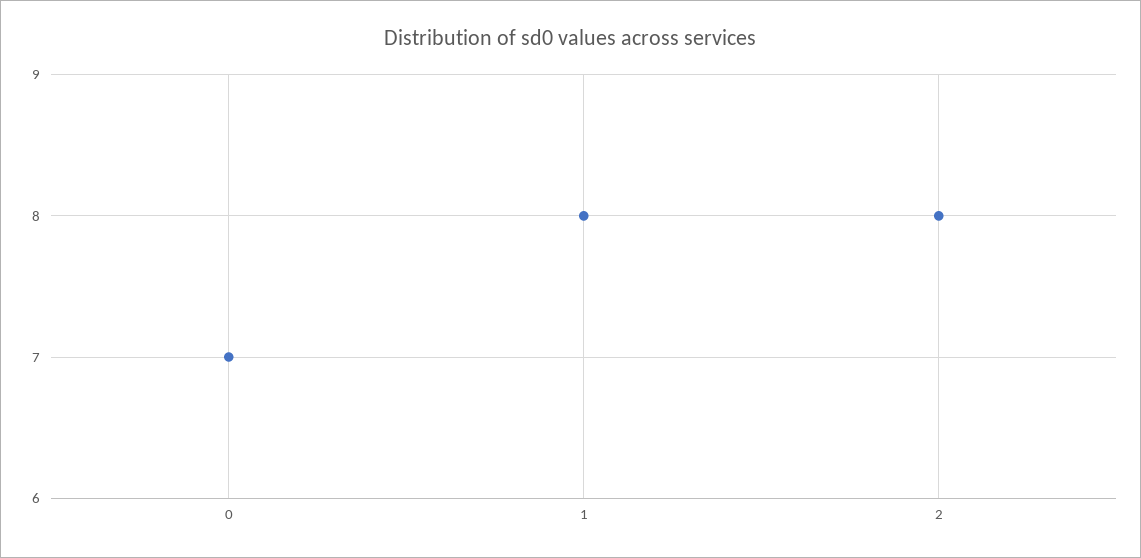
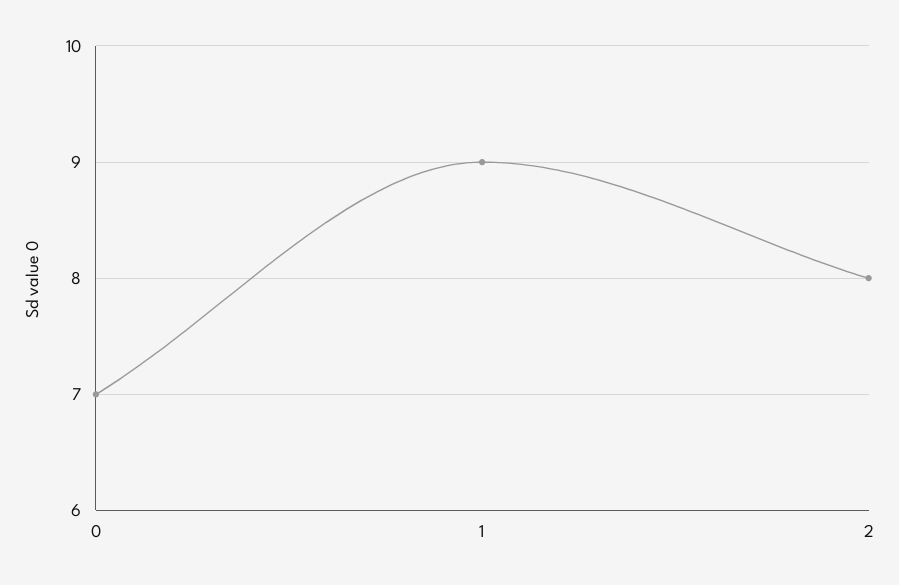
  {
    "0": 7,
-   "1": 8,
+   "1": 9,
    "2": 8
  }

